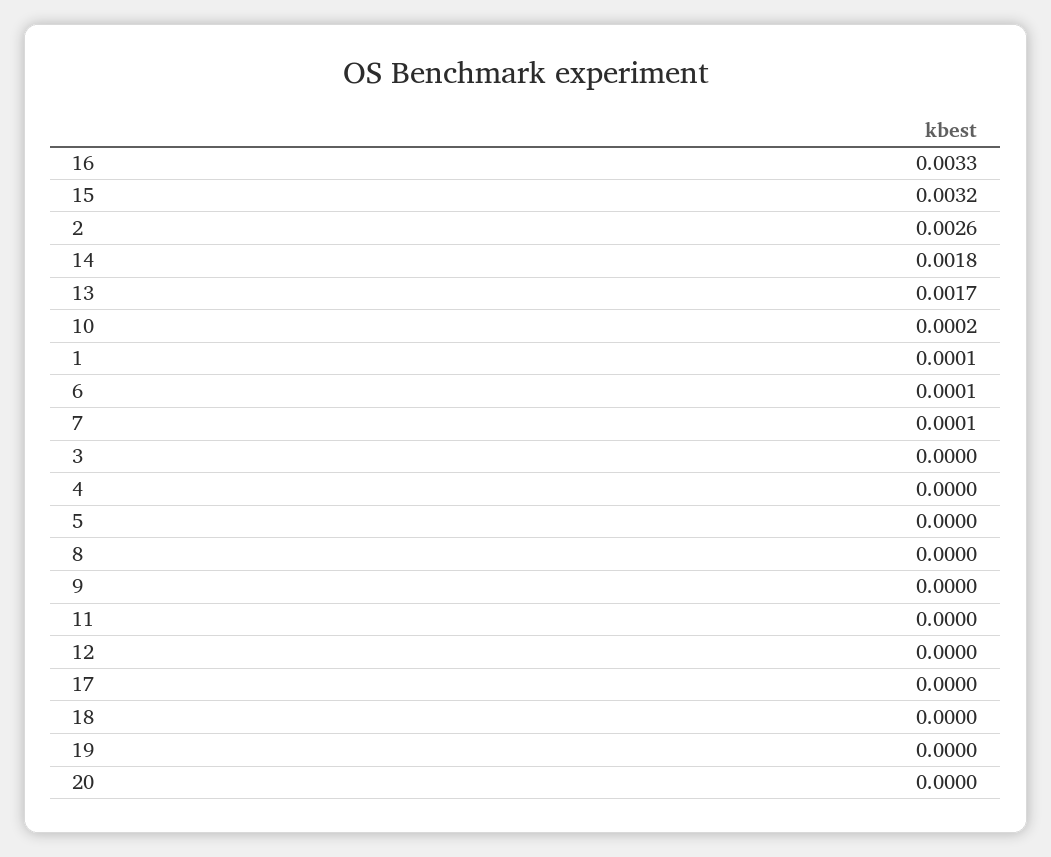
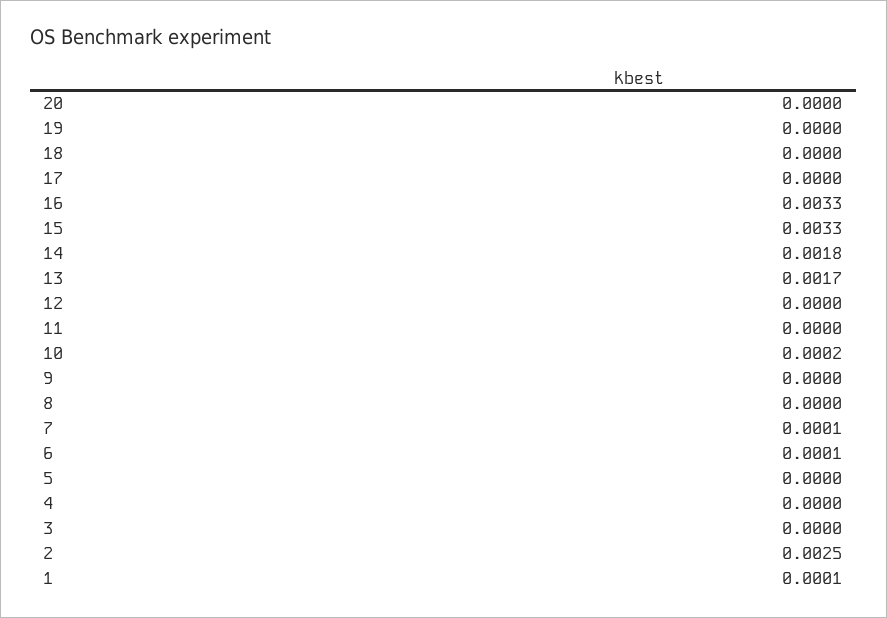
  {
    "16": 0.0033,
-   "15": 0.0032,
+   "15": 0.0033,
-   "2": 0.0026,
+   "2": 0.0025,
    "14": 0.0018,
    "13": 0.0017,
    "10": 0.0002,
    "1": 0.0001,
    "6": 0.0001,
    "7": 0.0001,
    "3": 0,
    "4": 0,
    "5": 0,
    "8": 0,
    "9": 0,
    "11": 0,
    "12": 0,
    "17": 0,
    "18": 0,
    "19": 0,
    "20": 0
  }

